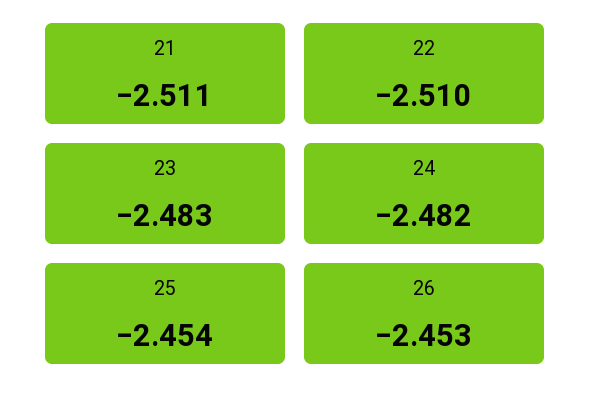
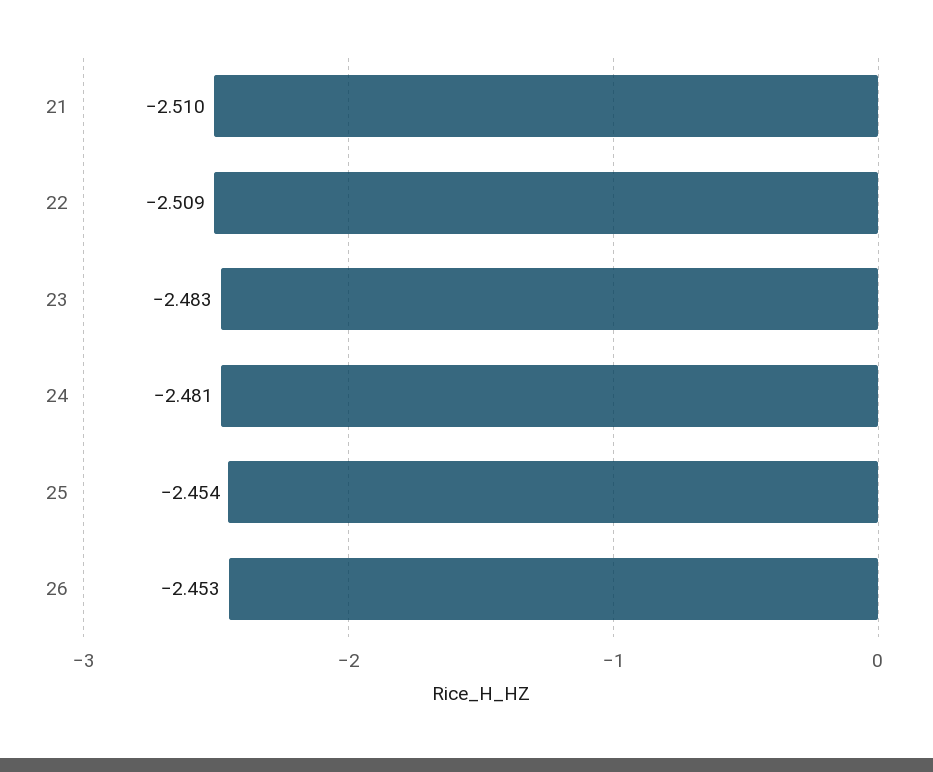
  {
-   "21": -2.511,
+   "21": -2.51,
-   "22": -2.51,
+   "22": -2.509,
    "23": -2.483,
-   "24": -2.482,
+   "24": -2.481,
    "25": -2.454,
    "26": -2.453
  }

